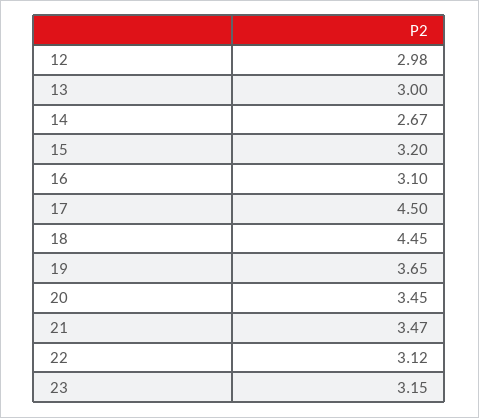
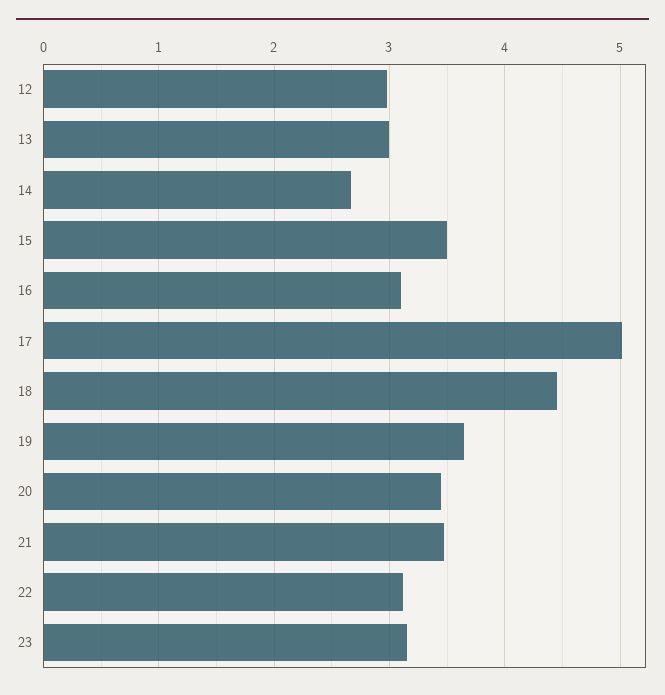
  {
    "12": 2.98,
    "13": 3,
    "14": 2.67,
-   "15": 3.2,
+   "15": 3.5,
    "16": 3.1,
-   "17": 4.5,
+   "17": 5,
    "18": 4.45,
    "19": 3.65,
    "20": 3.45,
    "21": 3.47,
    "22": 3.12,
    "23": 3.15
  }

